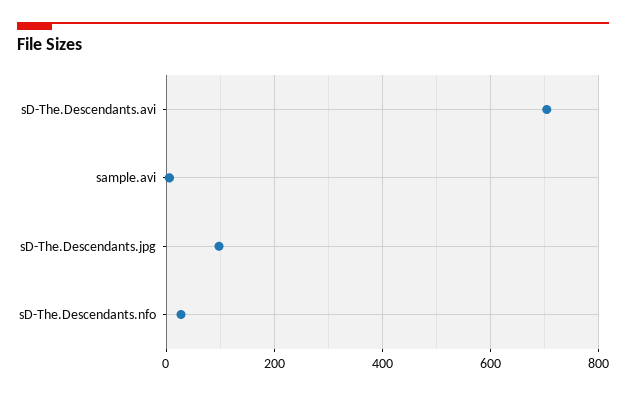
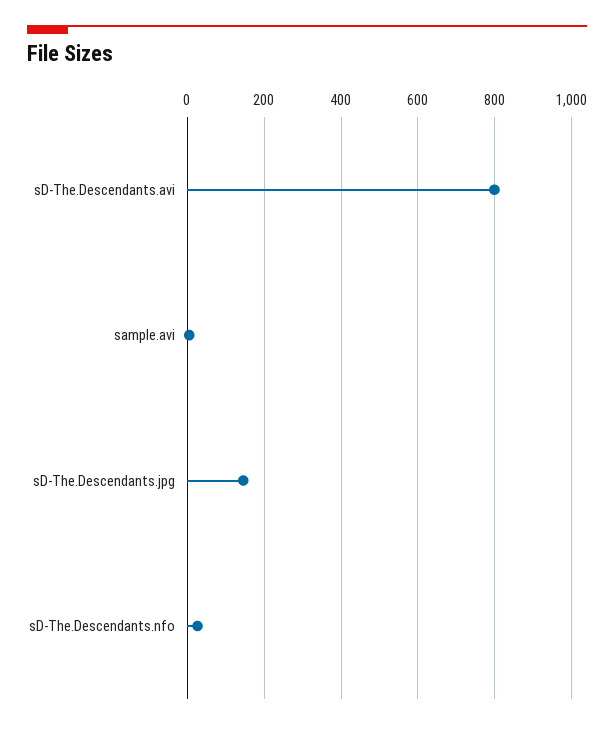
  {
-   "sD-The.Descendants.avi": 700,
+   "sD-The.Descendants.avi": 800,
    "sample.avi": 0,
-   "sD-The.Descendants.jpg": 100,
+   "sD-The.Descendants.jpg": 140,
    "sD-The.Descendants.nfo": 20
  }

